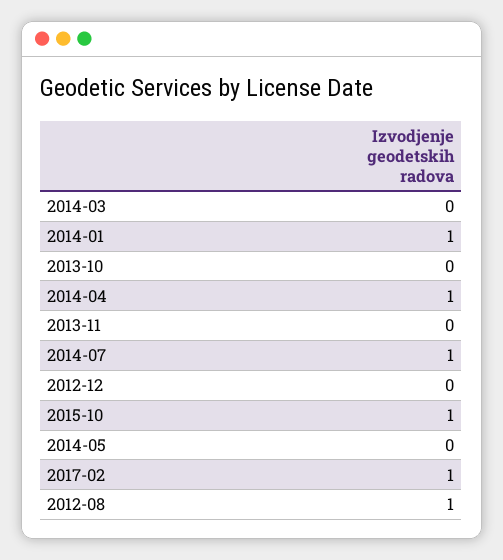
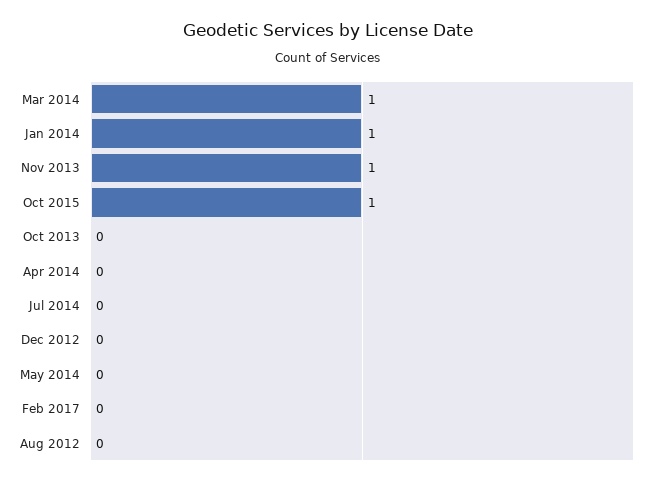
  {
-   "2014-03": 0,
+   "2014-03": 1,
    "2014-01": 1,
    "2013-10": 0,
-   "2014-04": 1,
+   "2014-04": 0,
-   "2013-11": 0,
+   "2013-11": 1,
-   "2014-07": 1,
+   "2014-07": 0,
    "2012-12": 0,
    "2015-10": 1,
    "2014-05": 0,
-   "2017-02": 1,
+   "2017-02": 0,
-   "2012-08": 1
+   "2012-08": 0
  }

